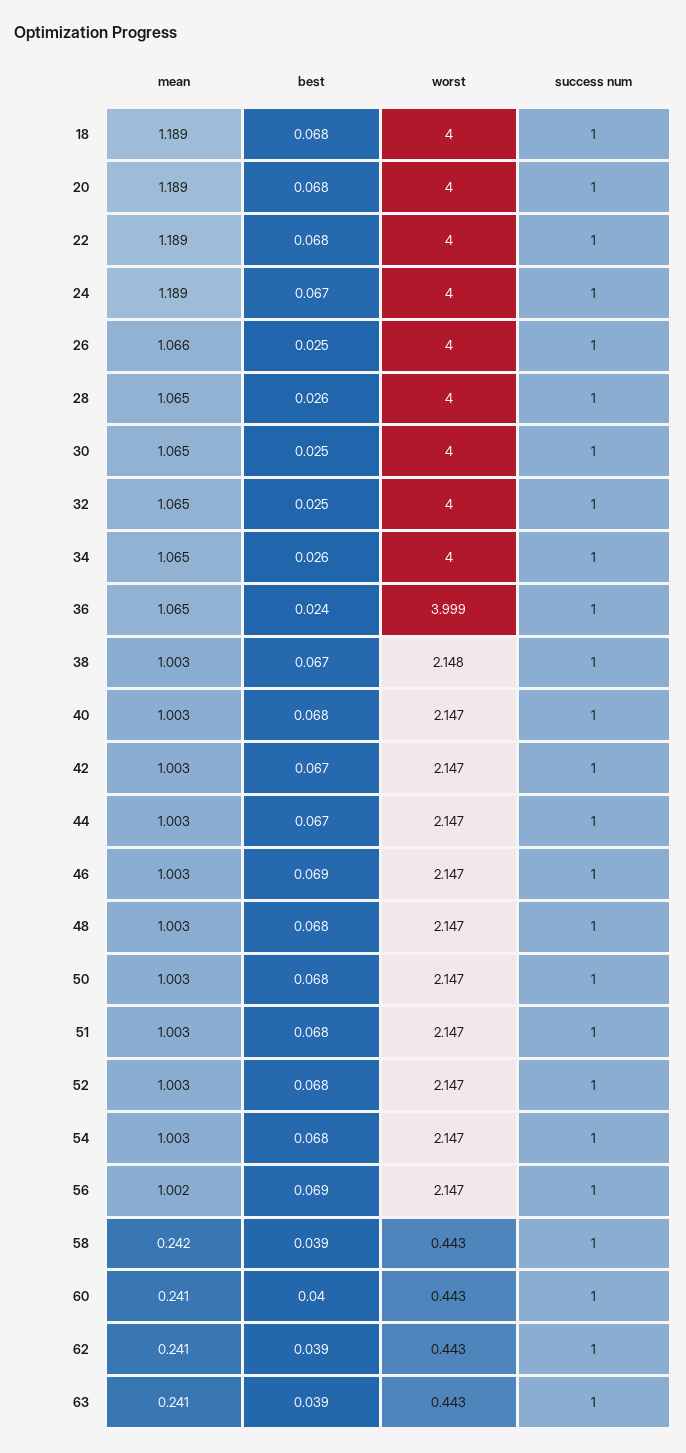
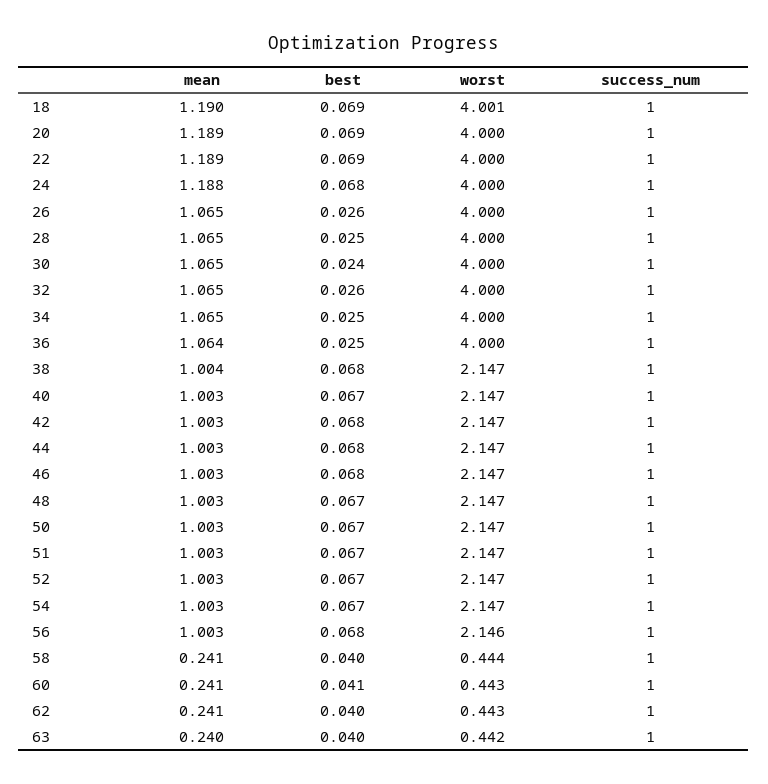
  {
    "mean": {
-     "18": 1.189,
+     "18": 1.19,
      "20": 1.189,
      "22": 1.189,
-     "24": 1.189,
+     "24": 1.188,
-     "26": 1.066,
+     "26": 1.065,
      "28": 1.065,
      "30": 1.065,
      "32": 1.065,
      "34": 1.065,
-     "36": 1.065,
+     "36": 1.064,
-     "38": 1.003,
+     "38": 1.004,
      "40": 1.003,
      "42": 1.003,
      "44": 1.003,
      "46": 1.003,
      "48": 1.003,
      "50": 1.003,
      "51": 1.003,
      "52": 1.003,
      "54": 1.003,
-     "56": 1.002,
+     "56": 1.003,
-     "58": 0.242,
+     "58": 0.241,
      "60": 0.241,
      "62": 0.241,
-     "63": 0.241
+     "63": 0.24
    },
    "best": {
-     "18": 0.068,
+     "18": 0.069,
-     "20": 0.068,
+     "20": 0.069,
-     "22": 0.068,
+     "22": 0.069,
-     "24": 0.067,
+     "24": 0.068,
-     "26": 0.025,
+     "26": 0.026,
-     "28": 0.026,
+     "28": 0.025,
-     "30": 0.025,
+     "30": 0.024,
-     "32": 0.025,
+     "32": 0.026,
-     "34": 0.026,
+     "34": 0.025,
-     "36": 0.024,
+     "36": 0.025,
-     "38": 0.067,
+     "38": 0.068,
-     "40": 0.068,
+     "40": 0.067,
-     "42": 0.067,
+     "42": 0.068,
-     "44": 0.067,
+     "44": 0.068,
-     "46": 0.069,
+     "46": 0.068,
-     "48": 0.068,
+     "48": 0.067,
-     "50": 0.068,
+     "50": 0.067,
-     "51": 0.068,
+     "51": 0.067,
-     "52": 0.068,
+     "52": 0.067,
-     "54": 0.068,
+     "54": 0.067,
-     "56": 0.069,
+     "56": 0.068,
-     "58": 0.039,
+     "58": 0.04,
-     "60": 0.04,
+     "60": 0.041,
-     "62": 0.039,
+     "62": 0.04,
-     "63": 0.039
+     "63": 0.04
    },
    "worst": {
-     "18": 4,
+     "18": 4.001,
      "20": 4,
      "22": 4,
      "24": 4,
      "26": 4,
      "28": 4,
      "30": 4,
      "32": 4,
      "34": 4,
-     "36": 3.999,
+     "36": 4,
-     "38": 2.148,
+     "38": 2.147,
      "40": 2.147,
      "42": 2.147,
      "44": 2.147,
      "46": 2.147,
      "48": 2.147,
      "50": 2.147,
      "51": 2.147,
      "52": 2.147,
      "54": 2.147,
-     "56": 2.147,
+     "56": 2.146,
-     "58": 0.443,
+     "58": 0.444,
      "60": 0.443,
      "62": 0.443,
-     "63": 0.443
+     "63": 0.442
    },
    "success num": {
      "18": 1,
      "20": 1,
      "22": 1,
      "24": 1,
      "26": 1,
      "28": 1,
      "30": 1,
      "32": 1,
      "34": 1,
      "36": 1,
      "38": 1,
      "40": 1,
      "42": 1,
      "44": 1,
      "46": 1,
      "48": 1,
      "50": 1,
      "51": 1,
      "52": 1,
      "54": 1,
      "56": 1,
      "58": 1,
      "60": 1,
      "62": 1,
      "63": 1
    }
  }

